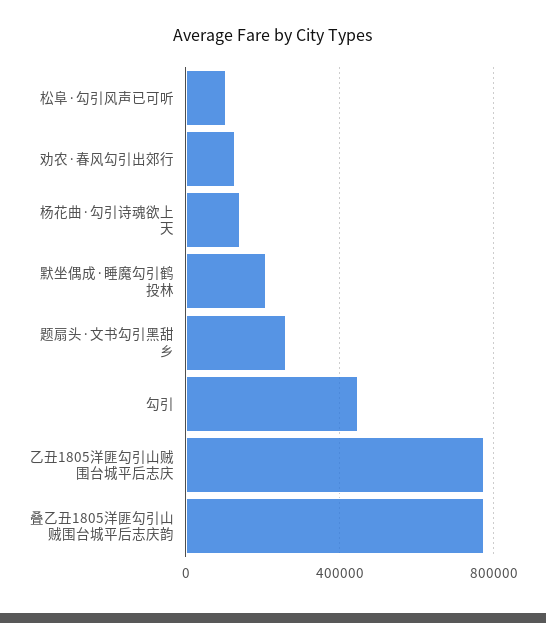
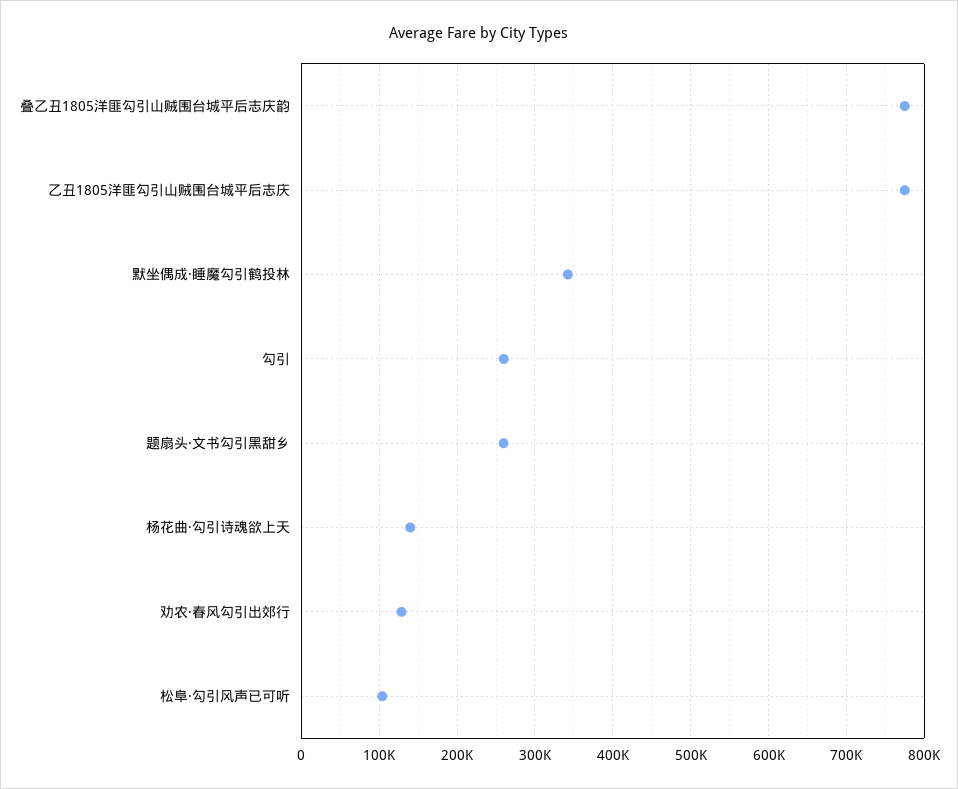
  {
    "松阜·勾引风声已可听": 100000,
    "劝农·春风勾引出郊行": 130000,
    "杨花曲·勾引诗魂欲上天": 140000,
-   "默坐偶成·睡魔勾引鹤投林": 200000,
+   "默坐偶成·睡魔勾引鹤投林": 340000,
    "题扇头·文书勾引黑甜乡": 260000,
-   "勾引": 450000,
+   "勾引": 260000,
    "乙丑1805洋匪勾引山贼围台城平后志庆": 770000,
    "叠乙丑1805洋匪勾引山贼围台城平后志庆韵": 770000
  }

